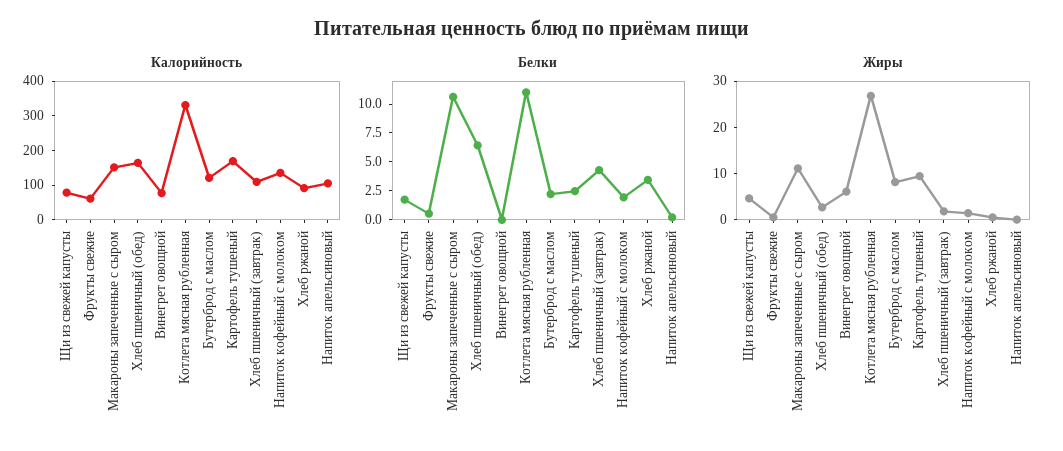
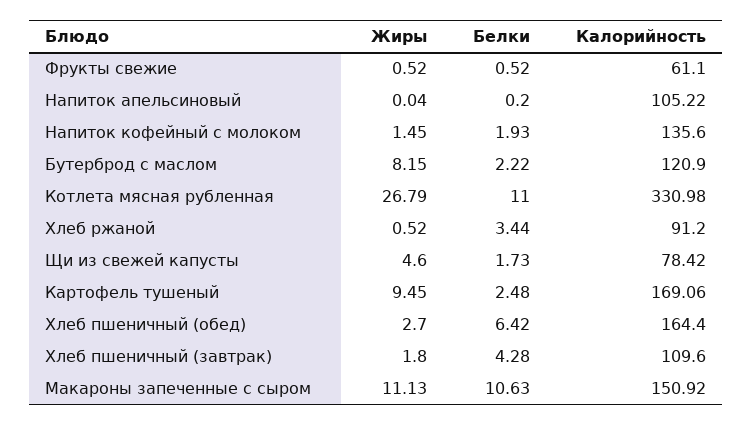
  {
    "Калорийность": {
      "Щи из свежей капусты": 78.42,
      "Фрукты свежие": 61.1,
      "Макароны запеченные с сыром": 150.92,
      "Хлеб пшеничный (обед)": 164.4,
-     "Винегрет овощной": 75,
      "Котлета мясная рубленная": 330.98,
      "Бутерброд с маслом": 120.9,
      "Картофель тушеный": 169.06,
      "Хлеб пшеничный (завтрак)": 109.6,
      "Напиток кофейный с молоком": 135.6,
      "Хлеб ржаной": 91.2,
      "Напиток апельсиновый": 105.22
    },
    "Белки": {
      "Щи из свежей капусты": 1.73,
      "Фрукты свежие": 0.52,
      "Макароны запеченные с сыром": 10.63,
      "Хлеб пшеничный (обед)": 6.42,
-     "Винегрет овощной": 0,
      "Котлета мясная рубленная": 11,
      "Бутерброд с маслом": 2.22,
      "Картофель тушеный": 2.48,
      "Хлеб пшеничный (завтрак)": 4.28,
      "Напиток кофейный с молоком": 1.93,
      "Хлеб ржаной": 3.44,
      "Напиток апельсиновый": 0.2
    },
    "Жиры": {
      "Щи из свежей капусты": 4.6,
      "Фрукты свежие": 0.52,
      "Макароны запеченные с сыром": 11.13,
      "Хлеб пшеничный (обед)": 2.7,
-     "Винегрет овощной": 6,
      "Котлета мясная рубленная": 26.79,
      "Бутерброд с маслом": 8.15,
      "Картофель тушеный": 9.45,
      "Хлеб пшеничный (завтрак)": 1.8,
      "Напиток кофейный с молоком": 1.45,
      "Хлеб ржаной": 0.52,
      "Напиток апельсиновый": 0.04
    }
  }

